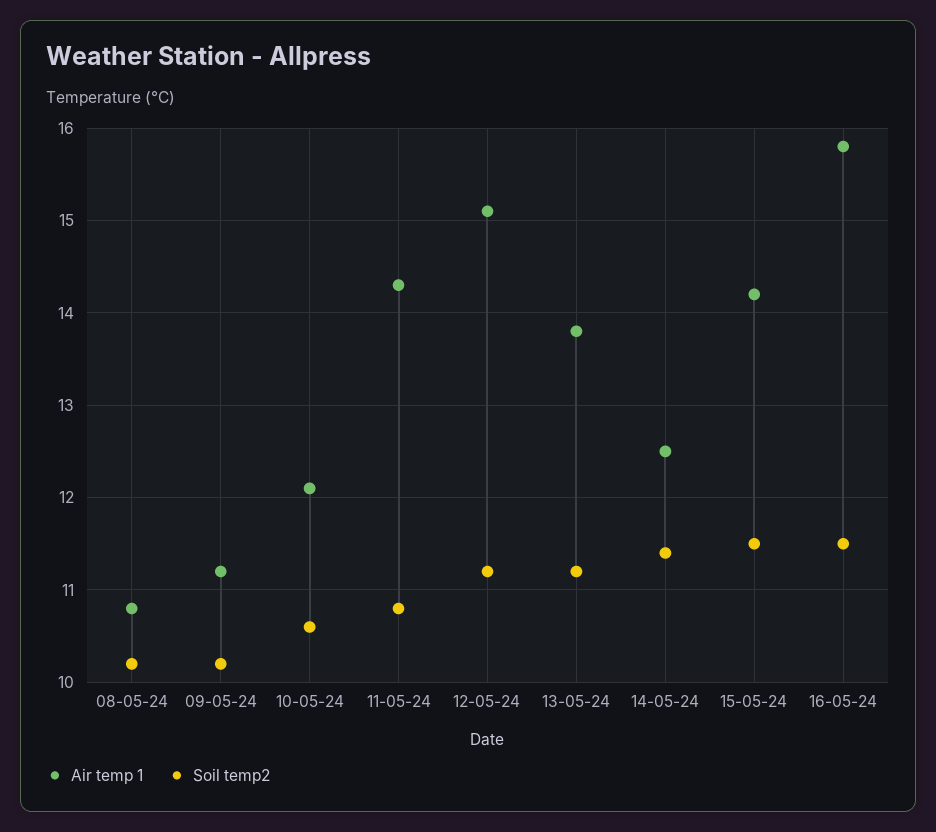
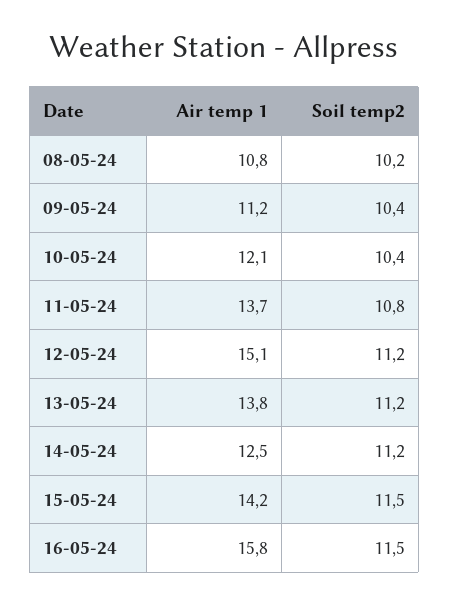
  {
    "Air temp 1": {
      "08-05-24": 10.8,
      "09-05-24": 11.2,
      "10-05-24": 12.1,
-     "11-05-24": 14.3,
+     "11-05-24": 13.7,
      "12-05-24": 15.1,
      "13-05-24": 13.8,
      "14-05-24": 12.5,
      "15-05-24": 14.2,
      "16-05-24": 15.8
    },
    "Soil temp2": {
      "08-05-24": 10.2,
-     "09-05-24": 10.2,
+     "09-05-24": 10.4,
-     "10-05-24": 10.6,
+     "10-05-24": 10.4,
      "11-05-24": 10.8,
      "12-05-24": 11.2,
      "13-05-24": 11.2,
-     "14-05-24": 11.4,
+     "14-05-24": 11.2,
      "15-05-24": 11.5,
      "16-05-24": 11.5
    }
  }

